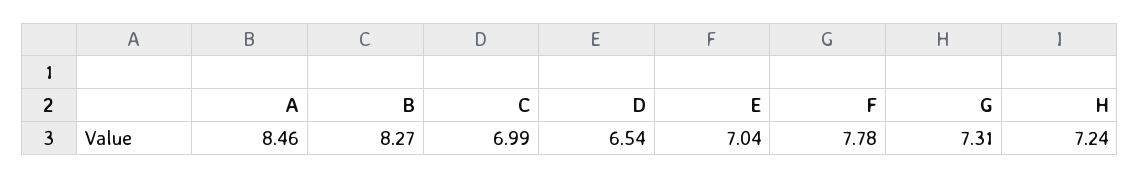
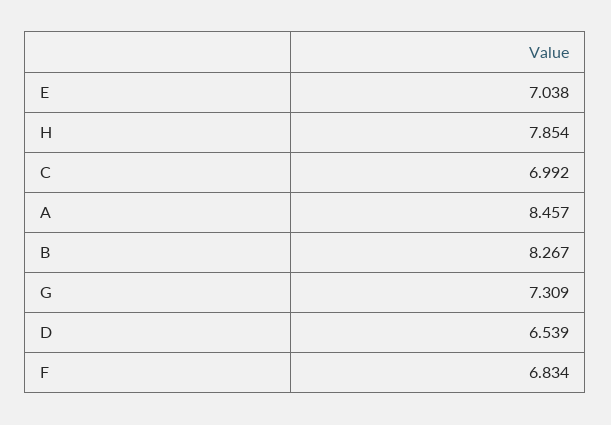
  {
    "A": 8.457,
    "B": 8.267,
    "C": 6.992,
    "D": 6.539,
    "E": 7.038,
-   "F": 7.78,
+   "F": 6.834,
    "G": 7.309,
-   "H": 7.24
+   "H": 7.854
  }

